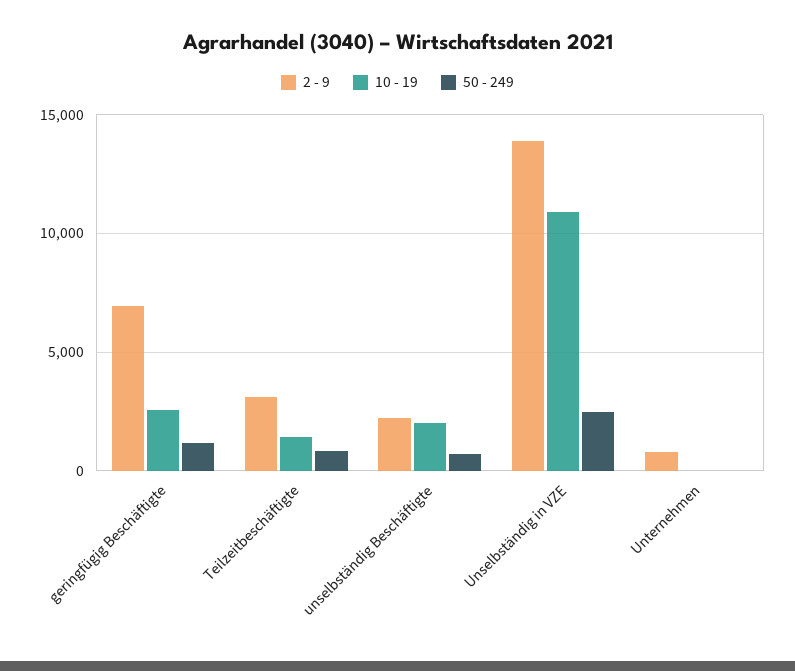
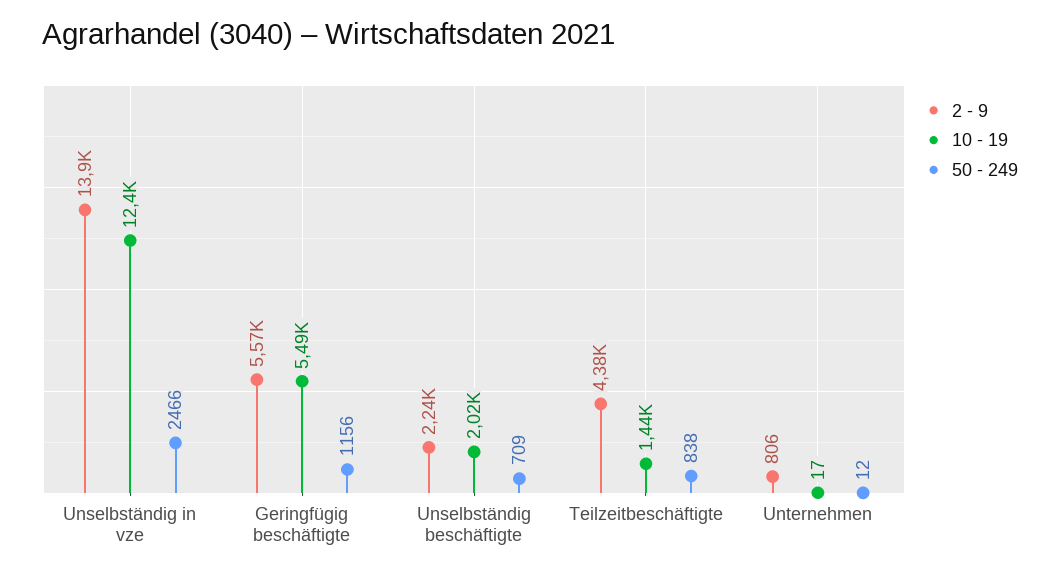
  {
    "2 - 9": {
-     "geringfügig Beschäftigte": 7000,
+     "geringfügig Beschäftigte": 5570,
-     "Teilzeitbeschäftigte": 3000,
+     "Teilzeitbeschäftigte": 4380,
      "unselbständig Beschäftigte": 2240,
      "Unselbständig in VZE": 13900,
      "Unternehmen": 806
    },
    "10 - 19": {
-     "geringfügig Beschäftigte": 2500,
+     "geringfügig Beschäftigte": 5490,
      "Teilzeitbeschäftigte": 1440,
      "unselbständig Beschäftigte": 2020,
-     "Unselbständig in VZE": 11000,
+     "Unselbständig in VZE": 12400,
      "Unternehmen": 17
    },
    "50 - 249": {
      "geringfügig Beschäftigte": 1156,
      "Teilzeitbeschäftigte": 838,
      "unselbständig Beschäftigte": 709,
      "Unselbständig in VZE": 2466,
      "Unternehmen": 12
    }
  }

